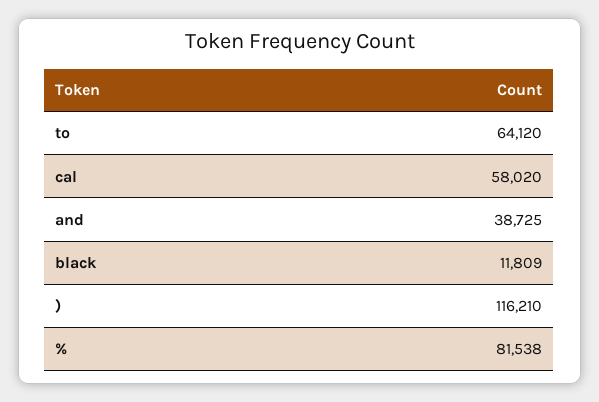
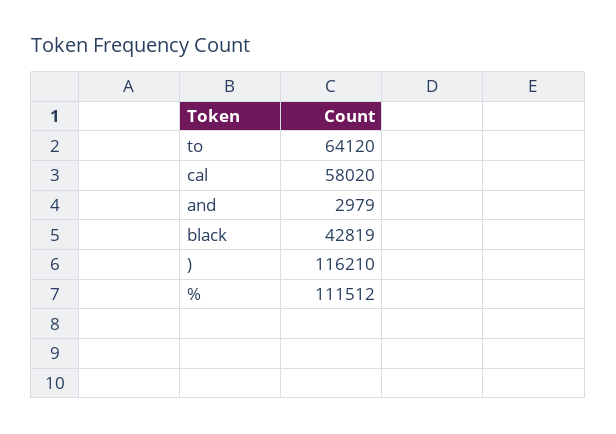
  {
    "to": 64120,
    "cal": 58020,
-   "and": 38725,
+   "and": 2979,
-   "black": 11809,
+   "black": 42819,
    ")": 116210,
-   "%": 81538
+   "%": 111512
  }

